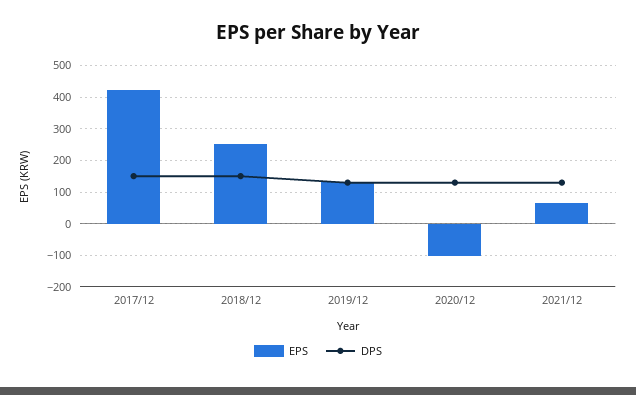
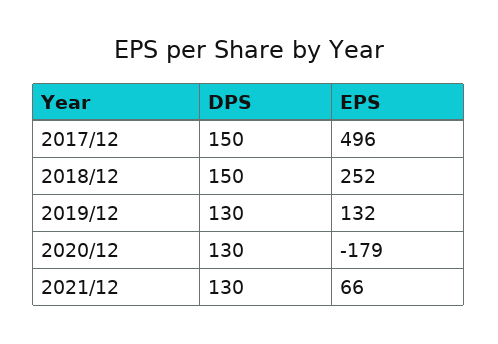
  {
    "EPS": {
-     "2017/12": 420,
+     "2017/12": 496,
      "2018/12": 252,
      "2019/12": 132,
-     "2020/12": -100,
+     "2020/12": -179,
      "2021/12": 66
    },
    "DPS": {
      "2017/12": 150,
      "2018/12": 150,
      "2019/12": 130,
      "2020/12": 130,
      "2021/12": 130
    }
  }

